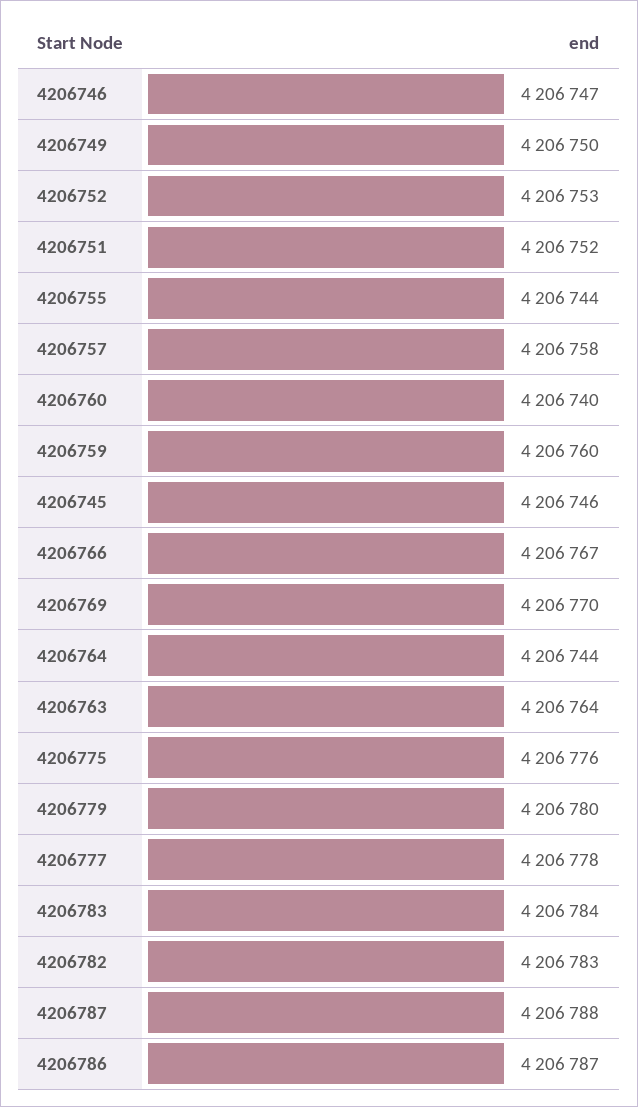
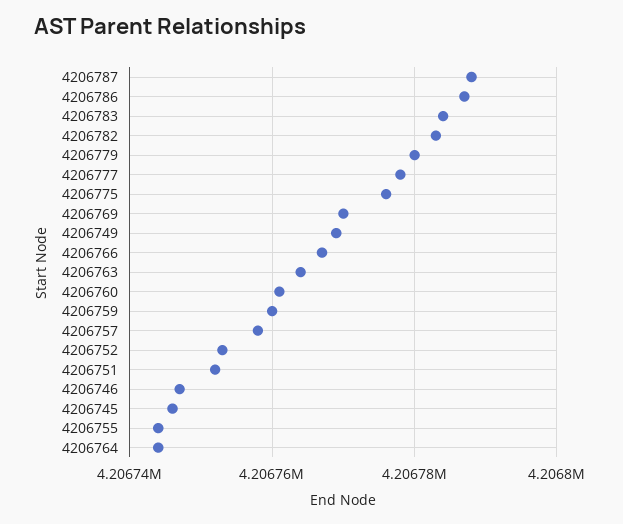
  {
    "4206746": 4206747,
-   "4206749": 4206750,
+   "4206749": 4206770,
    "4206752": 4206753,
    "4206751": 4206752,
    "4206755": 4206744,
    "4206757": 4206758,
-   "4206760": 4206740,
+   "4206760": 4206760,
    "4206759": 4206760,
    "4206745": 4206746,
    "4206766": 4206767,
    "4206769": 4206770,
    "4206764": 4206744,
    "4206763": 4206764,
    "4206775": 4206776,
    "4206779": 4206780,
    "4206777": 4206778,
    "4206783": 4206784,
    "4206782": 4206783,
    "4206787": 4206788,
    "4206786": 4206787
  }

